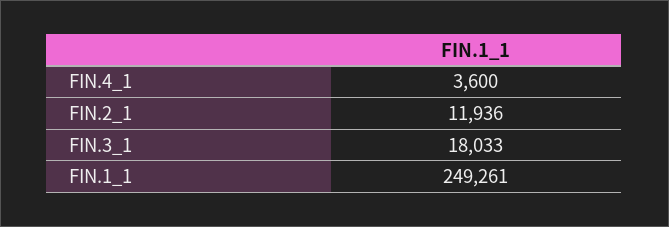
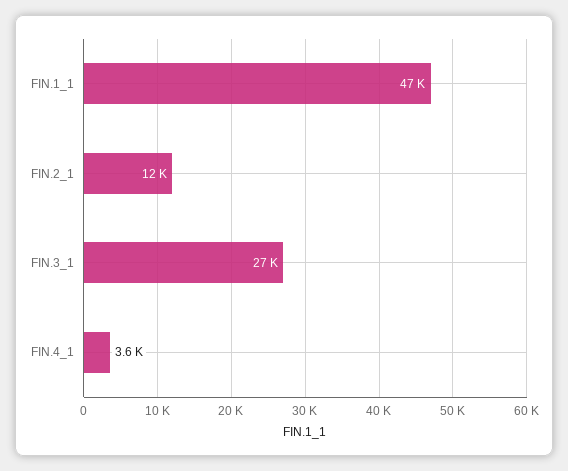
  {
    "FIN.4_1": 3600,
    "FIN.2_1": 11936,
-   "FIN.3_1": 18033,
+   "FIN.3_1": 27000,
-   "FIN.1_1": 249261
+   "FIN.1_1": 47000
  }

